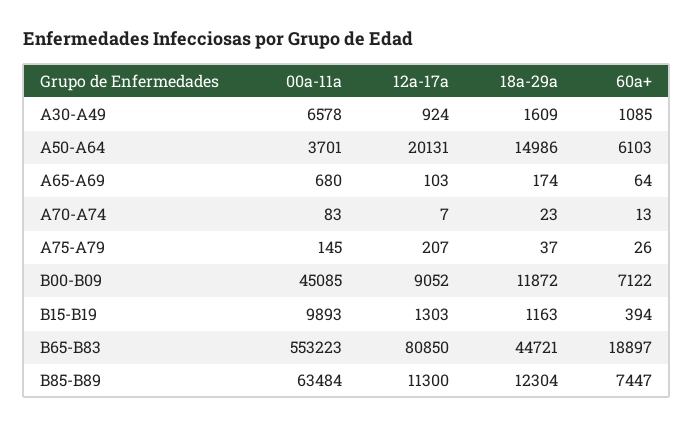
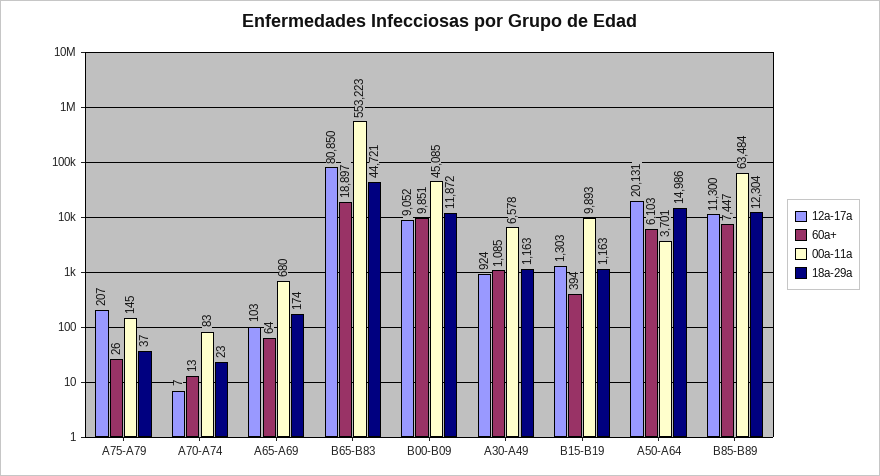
  {
    "00a-11a": {
      "A30-A49": 6578,
      "A50-A64": 3701,
      "A65-A69": 680,
      "A70-A74": 83,
      "A75-A79": 145,
      "B00-B09": 45085,
      "B15-B19": 9893,
      "B65-B83": 553223,
      "B85-B89": 63484
    },
    "12a-17a": {
      "A30-A49": 924,
      "A50-A64": 20131,
      "A65-A69": 103,
      "A70-A74": 7,
      "A75-A79": 207,
      "B00-B09": 9052,
      "B15-B19": 1303,
      "B65-B83": 80850,
      "B85-B89": 11300
    },
    "18a-29a": {
-     "A30-A49": 1609,
+     "A30-A49": 1163,
      "A50-A64": 14986,
      "A65-A69": 174,
      "A70-A74": 23,
      "A75-A79": 37,
      "B00-B09": 11872,
      "B15-B19": 1163,
      "B65-B83": 44721,
      "B85-B89": 12304
    },
    "60a+": {
      "A30-A49": 1085,
      "A50-A64": 6103,
      "A65-A69": 64,
      "A70-A74": 13,
      "A75-A79": 26,
-     "B00-B09": 7122,
+     "B00-B09": 9851,
      "B15-B19": 394,
      "B65-B83": 18897,
      "B85-B89": 7447
    }
  }

